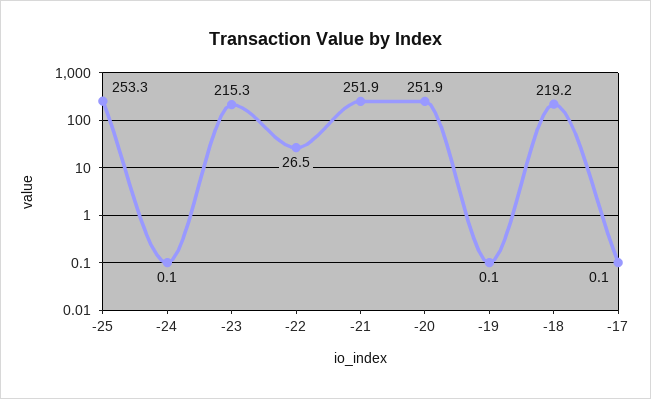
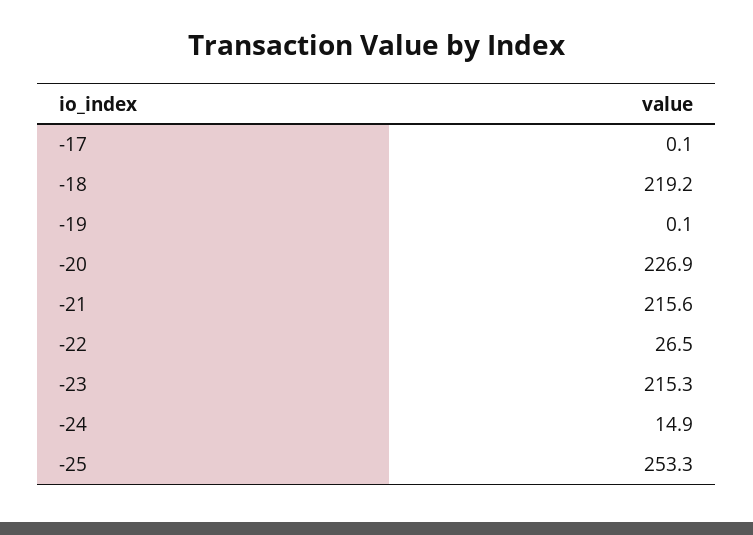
  {
    "-25": 253.3,
-   "-24": 0.1,
+   "-24": 14.9,
    "-23": 215.3,
    "-22": 26.5,
-   "-21": 251.9,
+   "-21": 215.6,
-   "-20": 251.9,
+   "-20": 226.9,
    "-19": 0.1,
    "-18": 219.2,
    "-17": 0.1
  }

